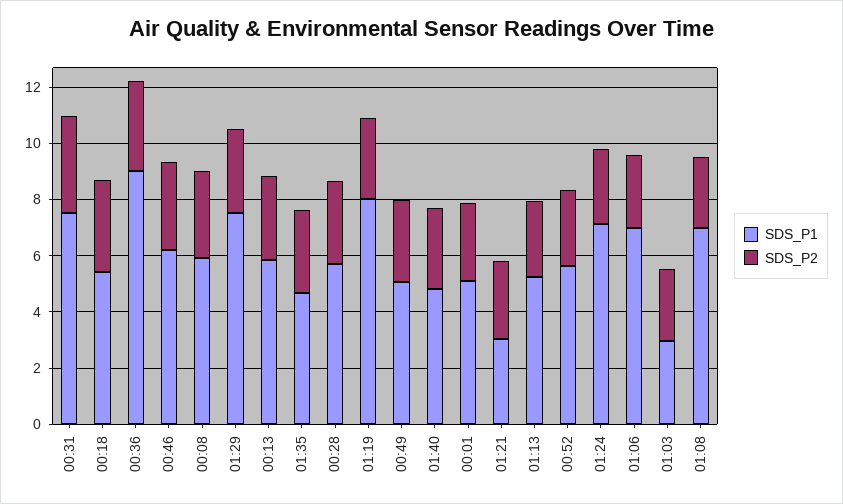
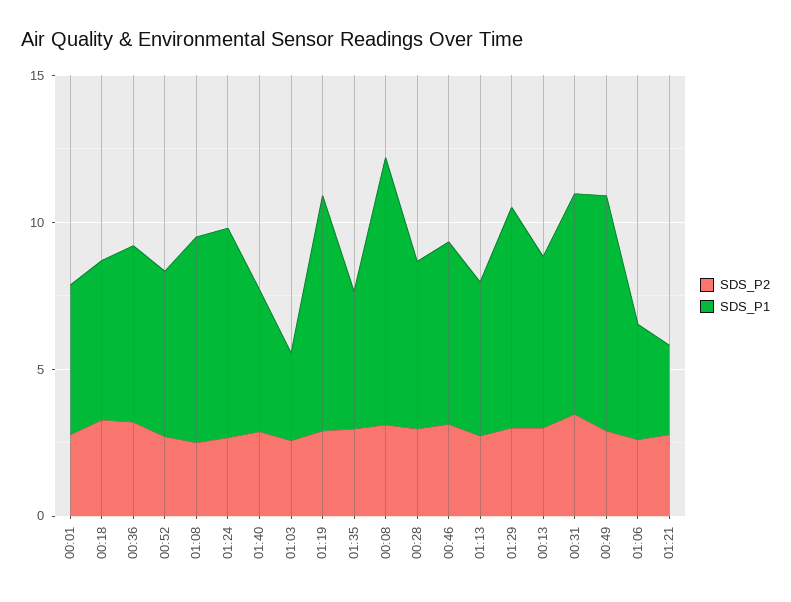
  {
    "SDS_P1": {
      "00:31": 7.5,
      "00:18": 5.5,
-     "00:36": 9,
+     "00:36": 6,
      "00:46": 6,
-     "00:08": 6,
+     "00:08": 9,
      "01:29": 7.5,
      "00:13": 6,
      "01:35": 4.5,
      "00:28": 5.5,
      "01:19": 8,
-     "00:49": 5,
+     "00:49": 8,
      "01:40": 5,
      "00:01": 5,
      "01:21": 3,
      "01:13": 5,
      "00:52": 5.5,
      "01:24": 7,
-     "01:06": 7,
+     "01:06": 4,
      "01:03": 3,
      "01:08": 7
    },
    "SDS_P2": {
      "00:31": 3.5,
      "00:18": 3.5,
      "00:36": 3,
      "00:46": 3,
      "00:08": 3,
      "01:29": 3,
      "00:13": 3,
      "01:35": 3,
      "00:28": 3,
      "01:19": 3,
      "00:49": 3,
      "01:40": 3,
      "00:01": 3,
      "01:21": 3,
      "01:13": 2.5,
      "00:52": 2.5,
      "01:24": 2.5,
      "01:06": 2.5,
      "01:03": 2.5,
      "01:08": 2.5
    }
  }

